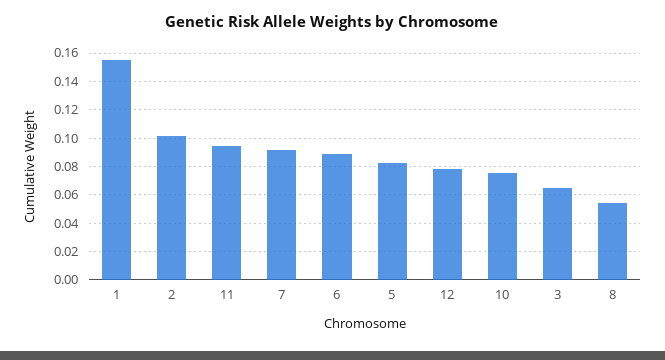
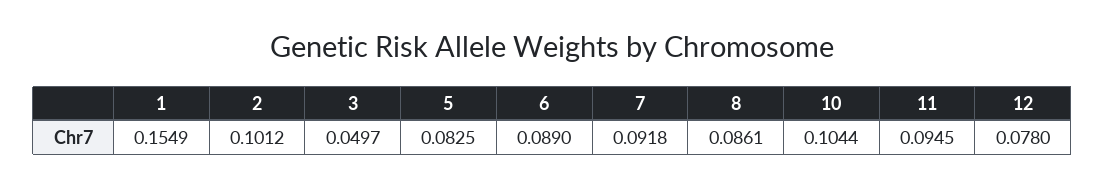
  {
    "1": 0.1549,
    "2": 0.1012,
    "11": 0.0945,
    "7": 0.0918,
    "6": 0.089,
    "5": 0.0825,
    "12": 0.078,
-   "10": 0.075,
+   "10": 0.1044,
-   "3": 0.065,
+   "3": 0.0497,
-   "8": 0.055
+   "8": 0.0861
  }

